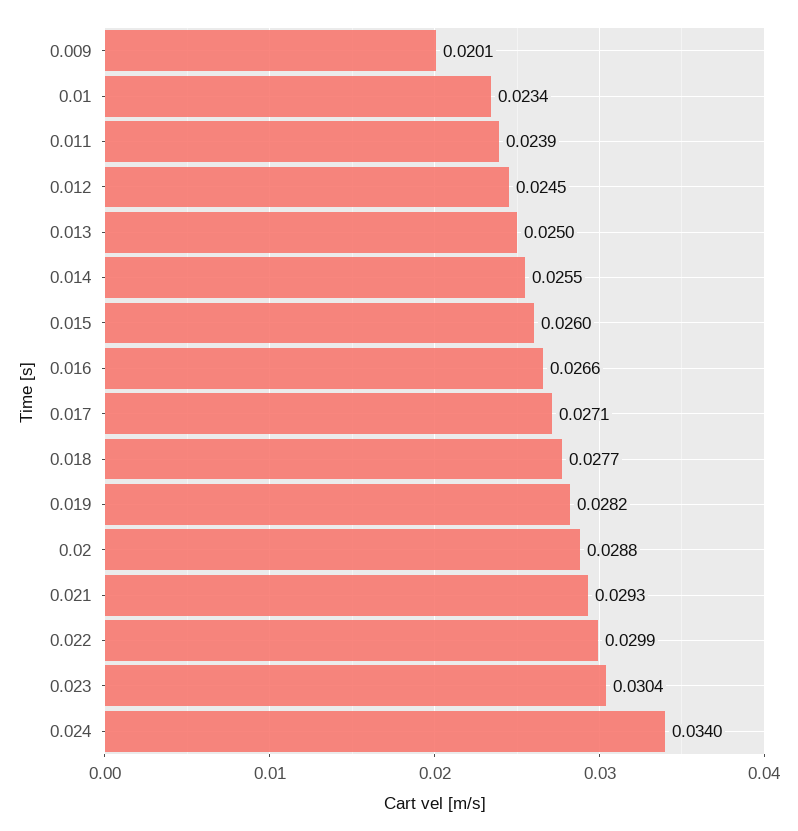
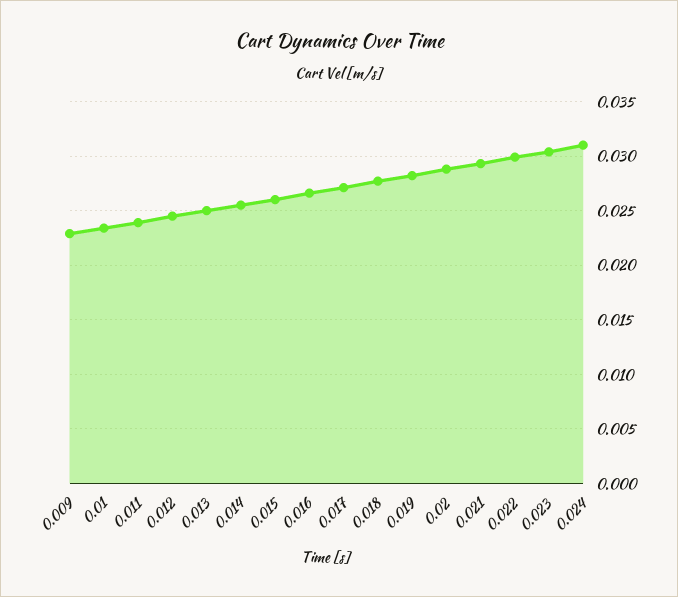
  {
-   "0.009": 0.0201,
+   "0.009": 0.023,
    "0.01": 0.0234,
    "0.011": 0.0239,
    "0.012": 0.0245,
    "0.013": 0.025,
    "0.014": 0.0255,
    "0.015": 0.026,
    "0.016": 0.0266,
    "0.017": 0.0271,
    "0.018": 0.0277,
    "0.019": 0.0282,
    "0.02": 0.0288,
    "0.021": 0.0293,
    "0.022": 0.0299,
    "0.023": 0.0304,
-   "0.024": 0.034
+   "0.024": 0.031
  }

